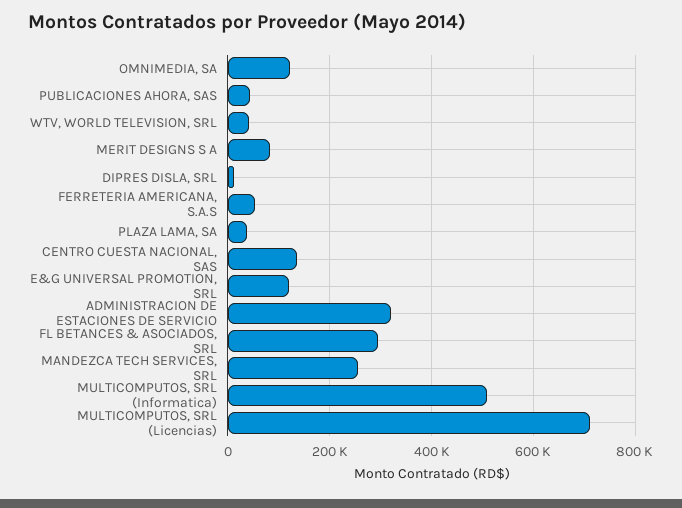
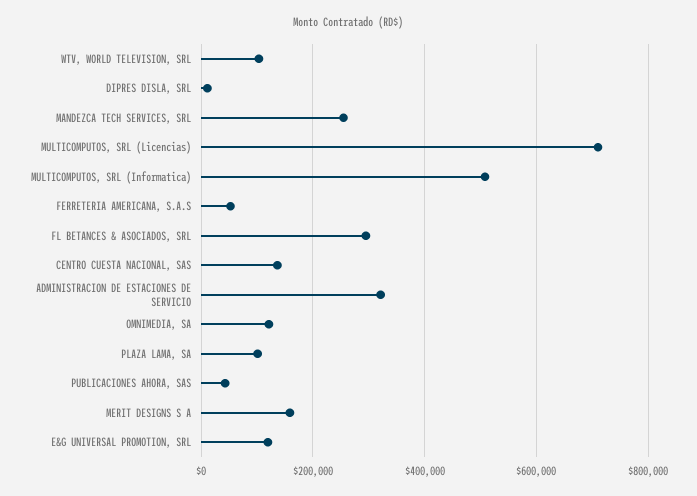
  {
    "OMNIMEDIA, SA": 120000,
    "PUBLICACIONES AHORA, SAS": 40000,
-   "WTV, WORLD TELEVISION, SRL": 40000,
+   "WTV, WORLD TELEVISION, SRL": 100000,
-   "MERIT DESIGNS S A": 80000,
+   "MERIT DESIGNS S A": 160000,
    "DIPRES DISLA, SRL": 20000,
    "FERRETERIA AMERICANA, S.A.S": 60000,
-   "PLAZA LAMA, SA": 40000,
+   "PLAZA LAMA, SA": 100000,
    "CENTRO CUESTA NACIONAL, SAS": 140000,
    "E&G UNIVERSAL PROMOTION, SRL": 120000,
    "ADMINISTRACION DE ESTACIONES DE SERVICIO": 320000,
    "FL BETANCES & ASOCIADOS, SRL": 300000,
    "MANDEZCA TECH SERVICES, SRL": 260000,
    "MULTICOMPUTOS, SRL (Informatica)": 500000,
    "MULTICOMPUTOS, SRL (Licencias)": 720000
  }

